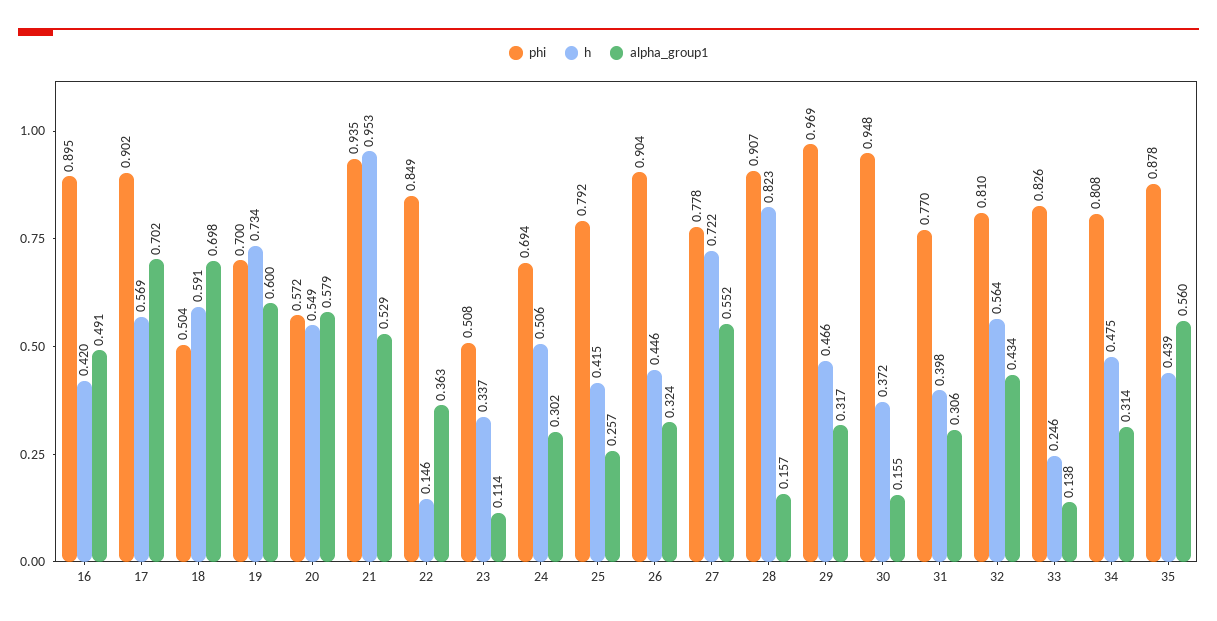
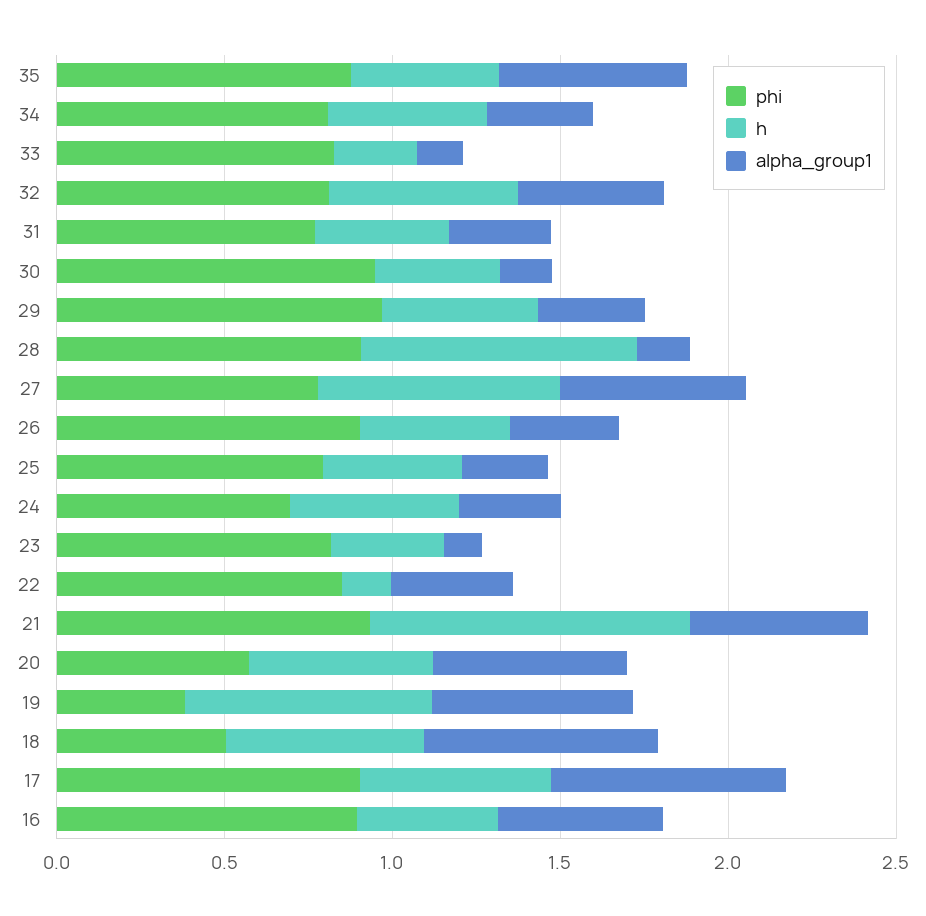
  {
    "phi": {
      "16": 0.895,
      "17": 0.902,
      "18": 0.504,
-     "19": 0.7,
+     "19": 0.4,
      "20": 0.572,
      "21": 0.935,
      "22": 0.849,
-     "23": 0.508,
+     "23": 0.8,
      "24": 0.694,
      "25": 0.792,
      "26": 0.904,
      "27": 0.778,
      "28": 0.907,
      "29": 0.969,
      "30": 0.948,
      "31": 0.77,
      "32": 0.81,
      "33": 0.826,
      "34": 0.808,
      "35": 0.878
    },
    "h": {
      "16": 0.42,
      "17": 0.569,
      "18": 0.591,
      "19": 0.734,
      "20": 0.549,
      "21": 0.953,
      "22": 0.146,
      "23": 0.337,
      "24": 0.506,
      "25": 0.415,
      "26": 0.446,
      "27": 0.722,
      "28": 0.823,
      "29": 0.466,
      "30": 0.372,
      "31": 0.398,
      "32": 0.564,
      "33": 0.246,
      "34": 0.475,
      "35": 0.439
    },
    "alpha_group1": {
      "16": 0.491,
      "17": 0.702,
      "18": 0.698,
      "19": 0.6,
      "20": 0.579,
      "21": 0.529,
      "22": 0.363,
      "23": 0.114,
      "24": 0.302,
      "25": 0.257,
      "26": 0.324,
      "27": 0.552,
      "28": 0.157,
      "29": 0.317,
      "30": 0.155,
      "31": 0.306,
      "32": 0.434,
      "33": 0.138,
      "34": 0.314,
      "35": 0.56
    }
  }

